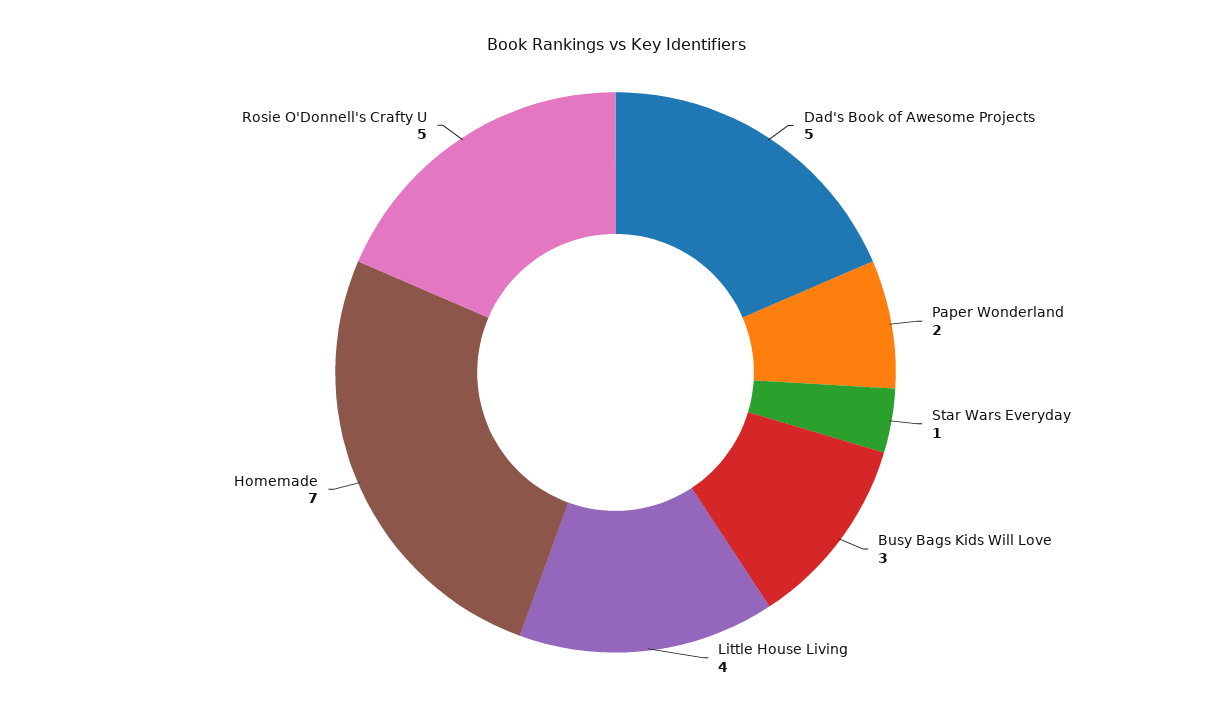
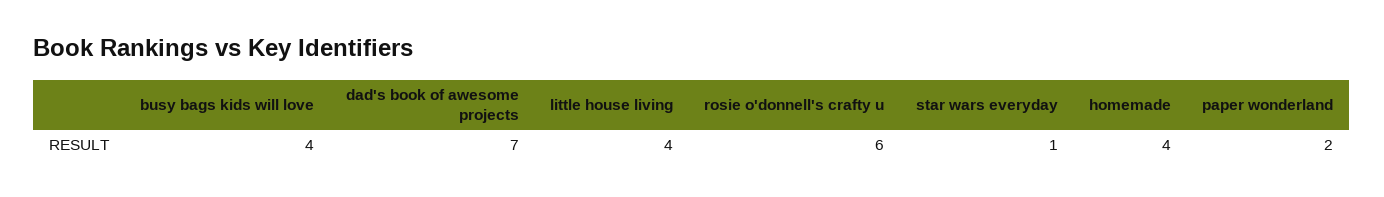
  {
-   "Dad's Book of Awesome Projects": 5,
+   "Dad's Book of Awesome Projects": 7,
    "Paper Wonderland": 2,
    "Star Wars Everyday": 1,
-   "Busy Bags Kids Will Love": 3,
+   "Busy Bags Kids Will Love": 4,
    "Little House Living": 4,
-   "Homemade": 7,
+   "Homemade": 4,
-   "Rosie O'Donnell's Crafty U": 5
+   "Rosie O'Donnell's Crafty U": 6
  }

